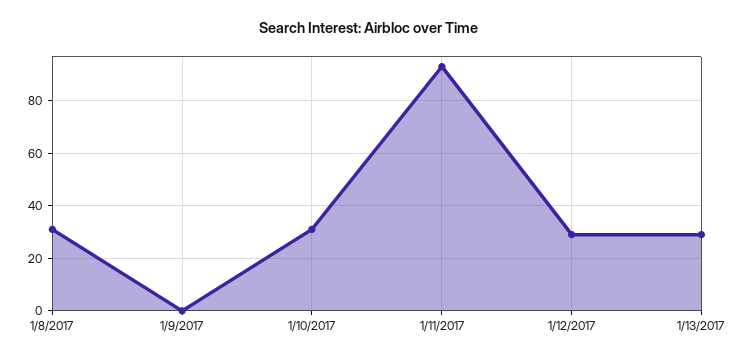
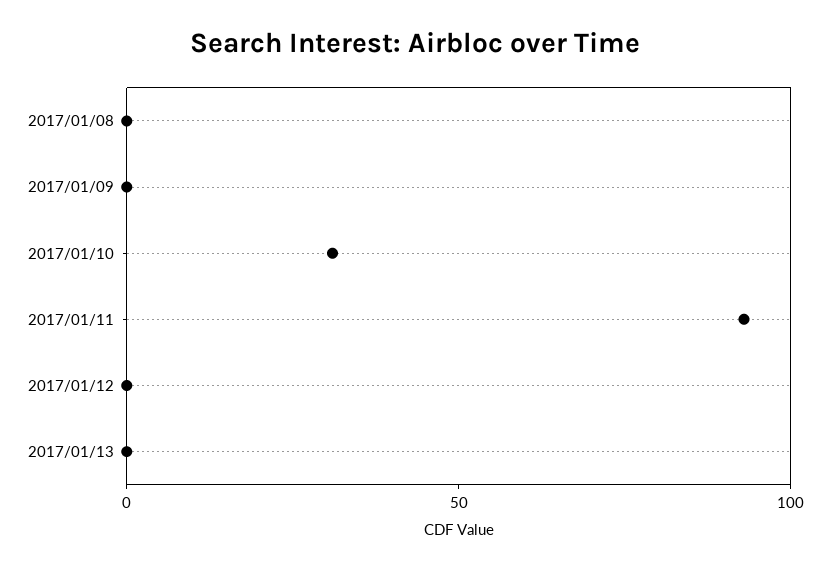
  {
-   "1/8/2017": 30,
+   "1/8/2017": 0,
    "1/9/2017": 0,
    "1/10/2017": 30,
    "1/11/2017": 95,
-   "1/12/2017": 30,
+   "1/12/2017": 0,
-   "1/13/2017": 30
+   "1/13/2017": 0
  }

